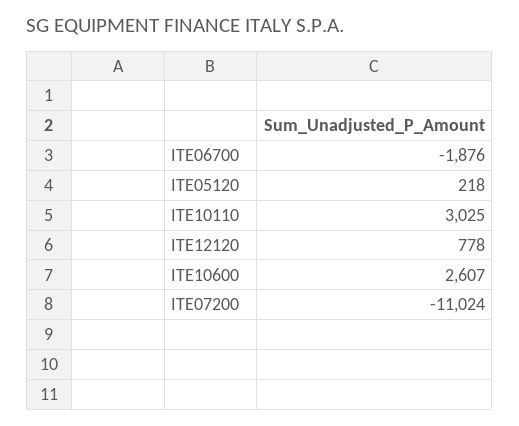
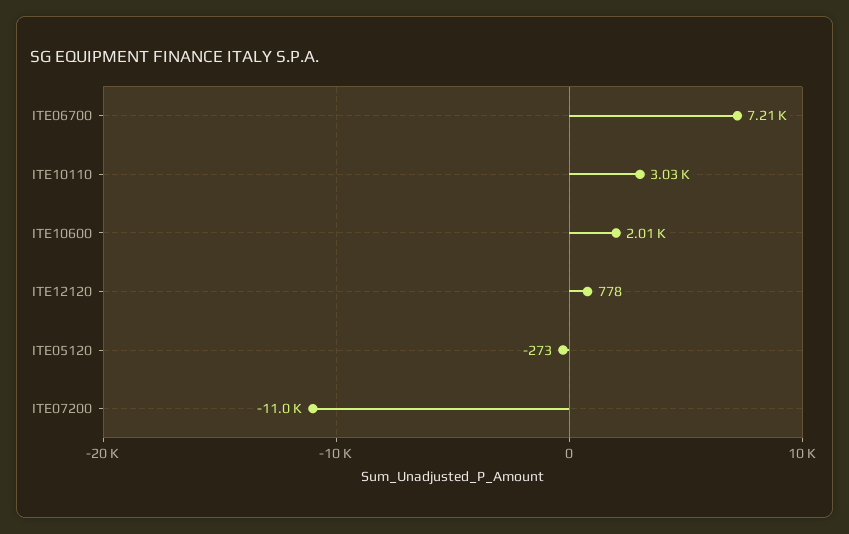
  {
-   "ITE06700": -1876,
+   "ITE06700": 7210,
-   "ITE05120": 218,
+   "ITE05120": -273,
    "ITE10110": 3025,
    "ITE12120": 778,
-   "ITE10600": 2607,
+   "ITE10600": 2010,
    "ITE07200": -11024
  }

